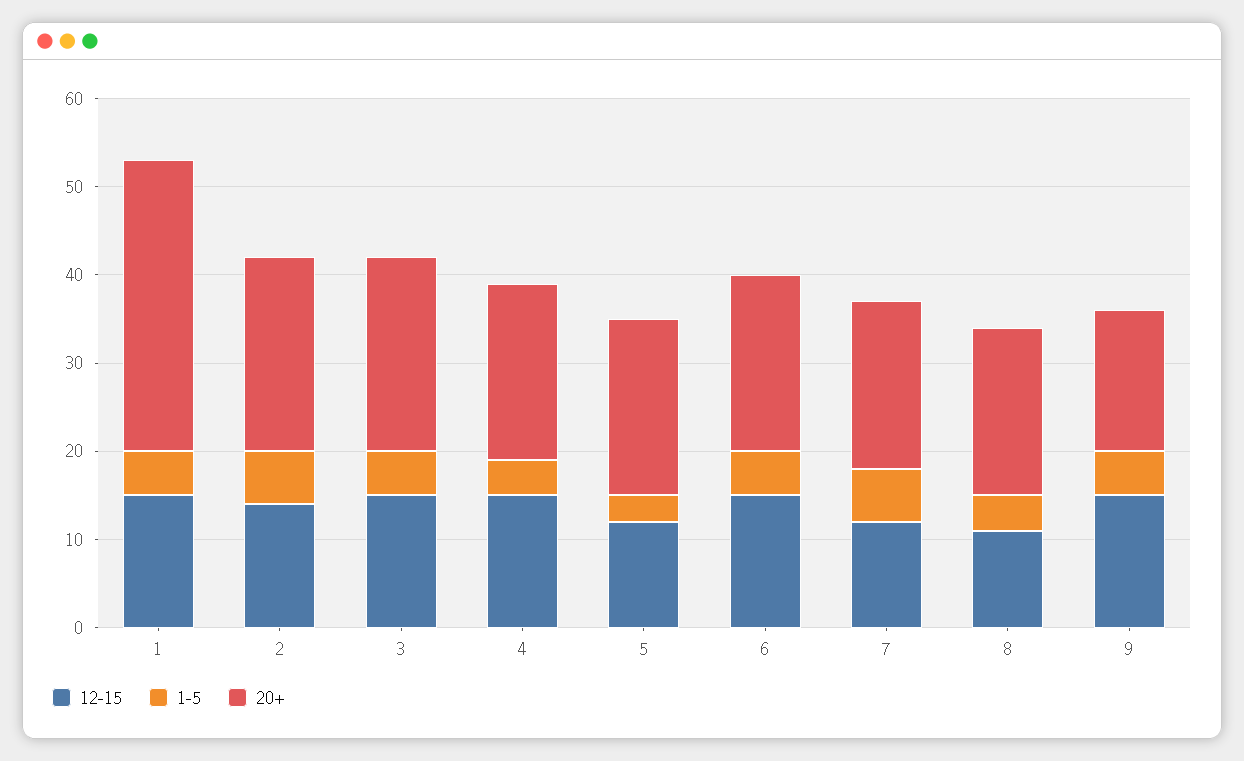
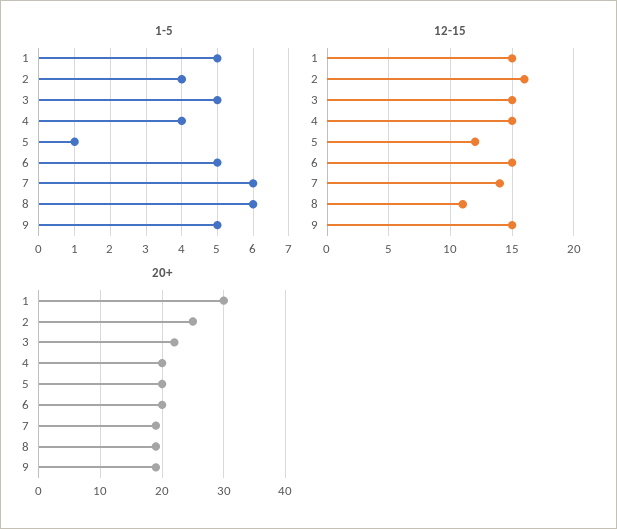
  {
    "12-15": {
      "1": 15,
-     "2": 14,
+     "2": 16,
      "3": 15,
      "4": 15,
      "5": 12,
      "6": 15,
-     "7": 12,
+     "7": 14,
      "8": 11,
      "9": 15
    },
    "1-5": {
      "1": 5,
-     "2": 6,
+     "2": 4,
      "3": 5,
      "4": 4,
-     "5": 3,
+     "5": 1,
      "6": 5,
      "7": 6,
-     "8": 4,
+     "8": 6,
      "9": 5
    },
    "20+": {
-     "1": 33,
+     "1": 30,
-     "2": 22,
+     "2": 25,
      "3": 22,
      "4": 20,
      "5": 20,
      "6": 20,
      "7": 19,
      "8": 19,
-     "9": 16
+     "9": 19
    }
  }

